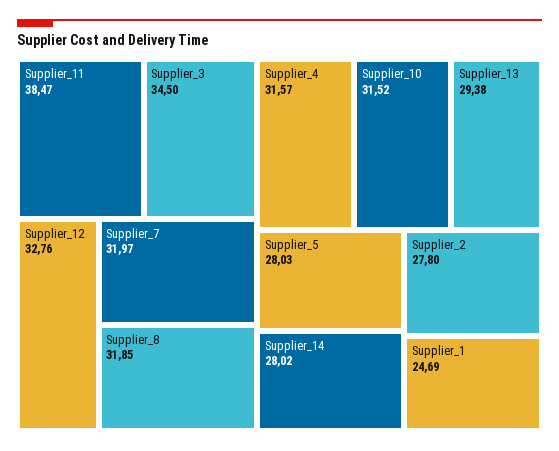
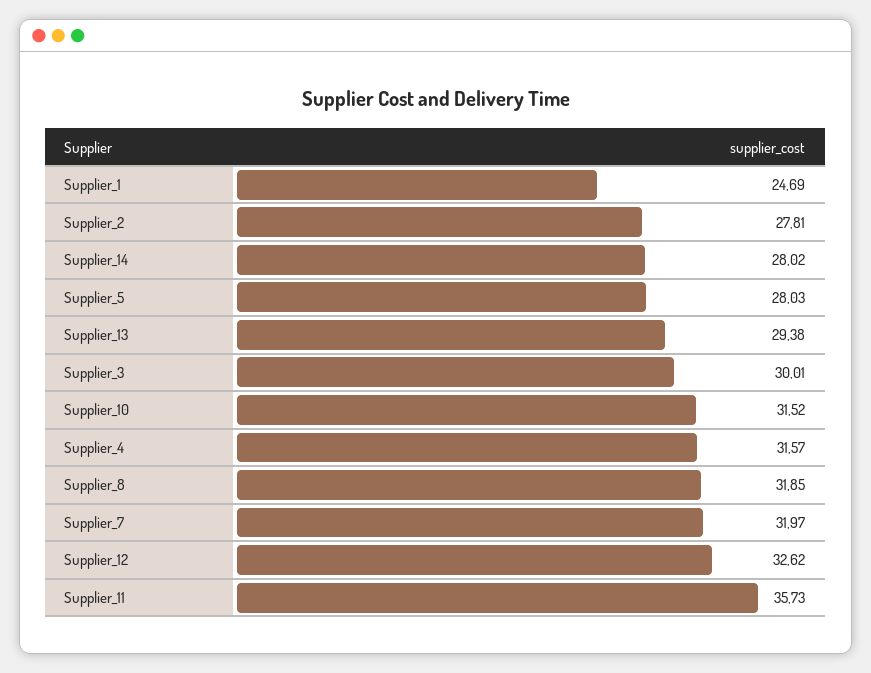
  {
-   "Supplier_11": 38.47,
+   "Supplier_11": 35.73,
-   "Supplier_3": 34.5,
+   "Supplier_3": 30.01,
-   "Supplier_12": 32.76,
+   "Supplier_12": 32.62,
    "Supplier_7": 31.97,
    "Supplier_8": 31.85,
    "Supplier_4": 31.57,
    "Supplier_10": 31.52,
    "Supplier_13": 29.38,
    "Supplier_5": 28.03,
    "Supplier_14": 28.02,
-   "Supplier_2": 27.8,
+   "Supplier_2": 27.81,
    "Supplier_1": 24.69
  }

